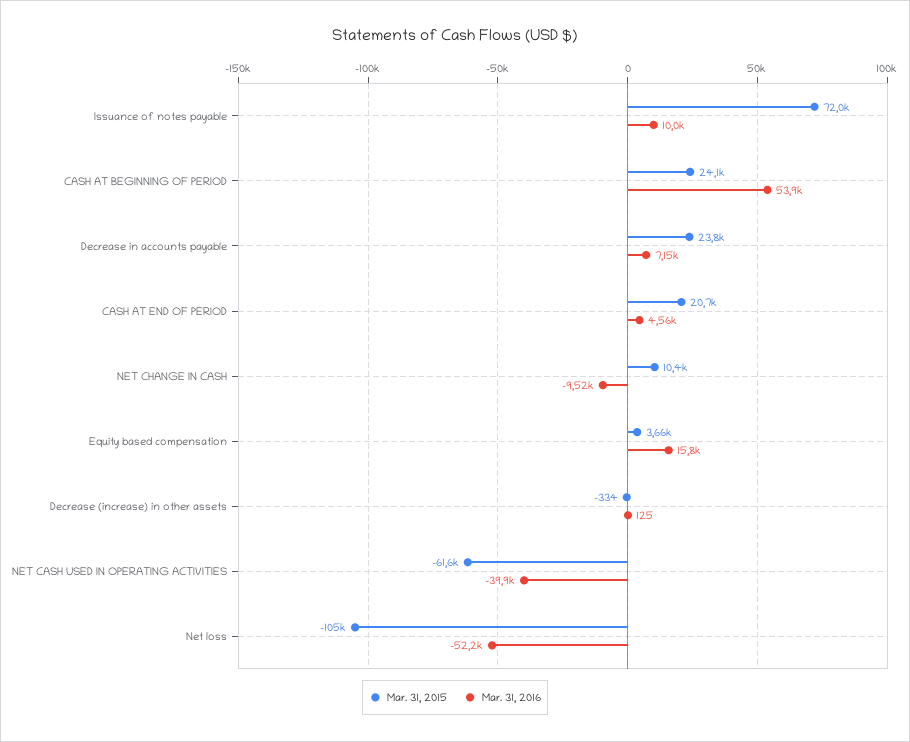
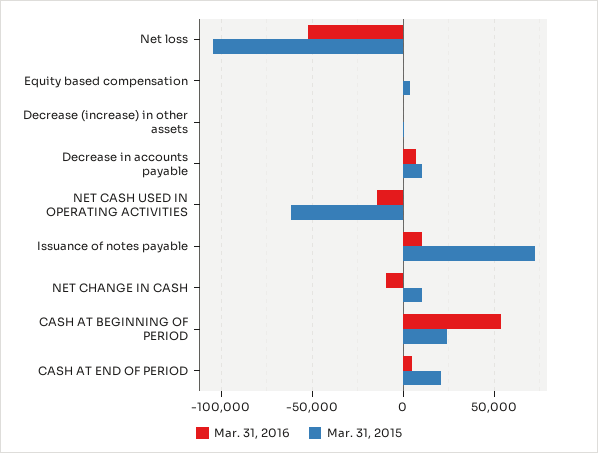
  {
    "Mar. 31, 2015": {
      "Issuance of notes payable": 72000,
      "CASH AT BEGINNING OF PERIOD": 24100,
-     "Decrease in accounts payable": 23800,
+     "Decrease in accounts payable": 10000,
      "CASH AT END OF PERIOD": 20700,
      "NET CHANGE IN CASH": 10400,
      "Equity based compensation": 3660,
      "Decrease (increase) in other assets": -334,
      "NET CASH USED IN OPERATING ACTIVITIES": -61600,
      "Net loss": -105000
    },
    "Mar. 31, 2016": {
      "Issuance of notes payable": 10000,
      "CASH AT BEGINNING OF PERIOD": 53900,
      "Decrease in accounts payable": 7150,
      "CASH AT END OF PERIOD": 4560,
      "NET CHANGE IN CASH": -9520,
-     "Equity based compensation": 15800,
+     "Equity based compensation": 0,
      "Decrease (increase) in other assets": 125,
-     "NET CASH USED IN OPERATING ACTIVITIES": -39900,
+     "NET CASH USED IN OPERATING ACTIVITIES": -15000,
      "Net loss": -52200
    }
  }

